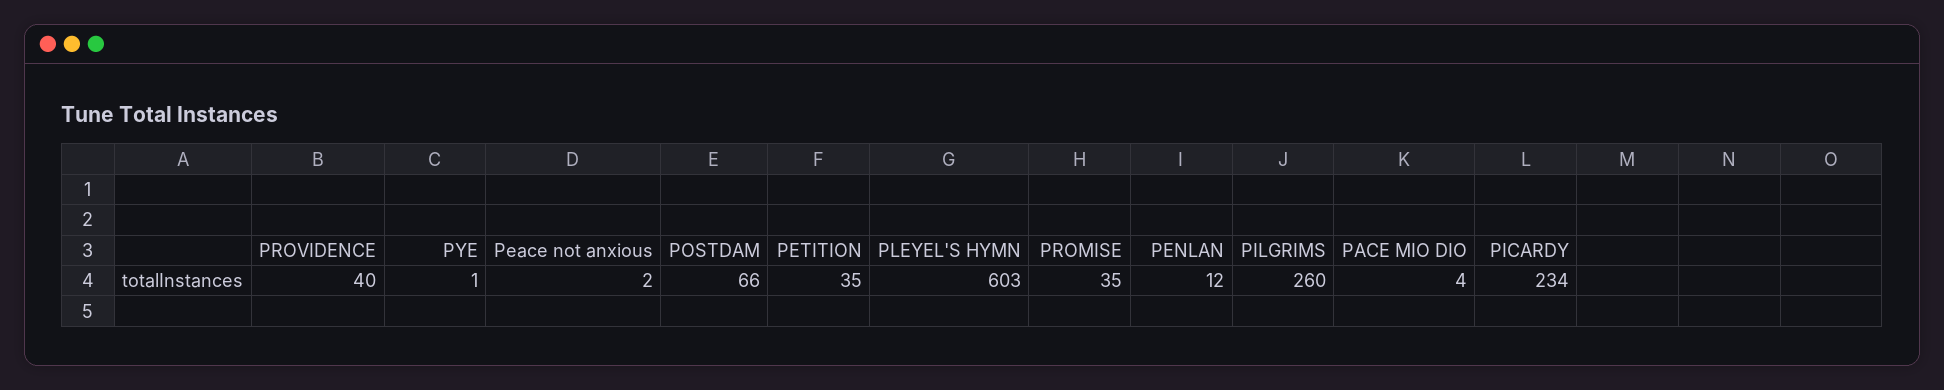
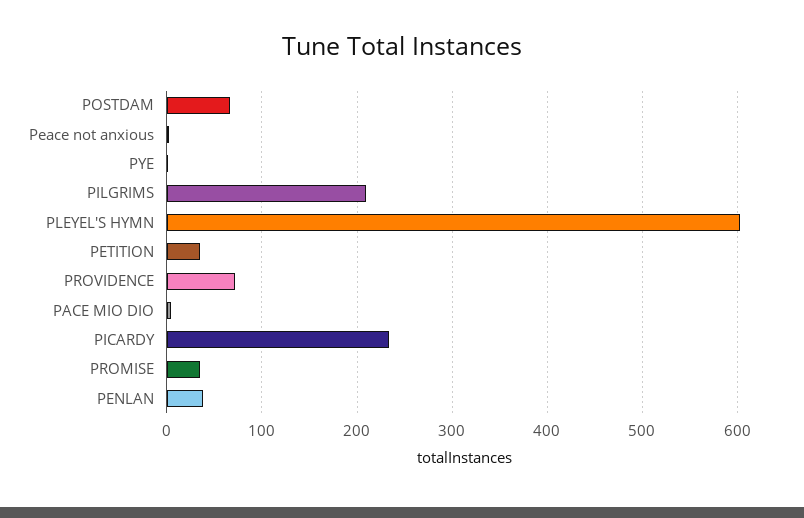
  {
-   "PROVIDENCE": 40,
+   "PROVIDENCE": 70,
    "PYE": 1,
    "Peace not anxious": 2,
    "POSTDAM": 66,
    "PETITION": 35,
    "PLEYEL'S HYMN": 603,
    "PROMISE": 35,
-   "PENLAN": 12,
+   "PENLAN": 40,
-   "PILGRIMS": 260,
+   "PILGRIMS": 210,
    "PACE MIO DIO": 4,
    "PICARDY": 234
  }

